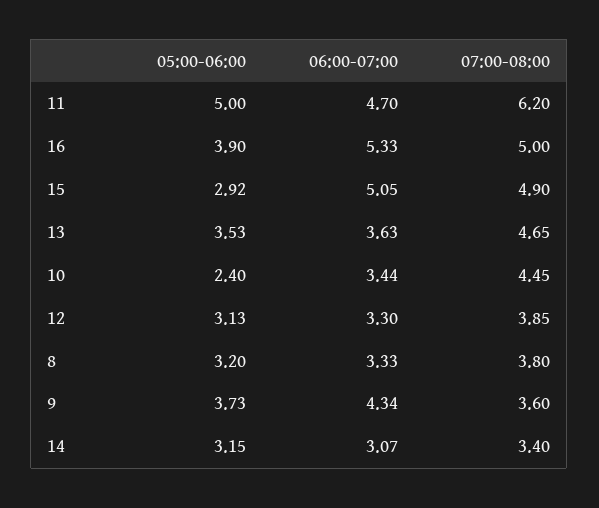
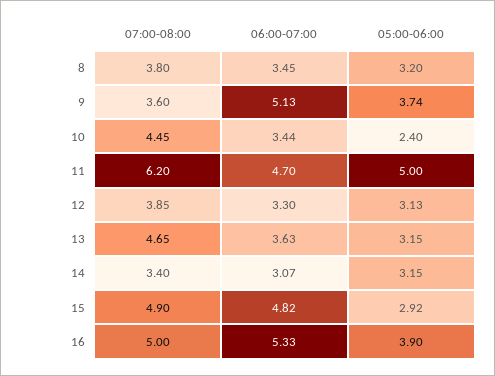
  {
    "05:00-06:00": {
      "11": 5,
      "16": 3.9,
      "15": 2.92,
-     "13": 3.53,
+     "13": 3.15,
      "10": 2.4,
      "12": 3.13,
      "8": 3.2,
-     "9": 3.73,
+     "9": 3.74,
      "14": 3.15
    },
    "06:00-07:00": {
      "11": 4.7,
      "16": 5.33,
-     "15": 5.05,
+     "15": 4.82,
      "13": 3.63,
      "10": 3.44,
      "12": 3.3,
-     "8": 3.33,
+     "8": 3.45,
-     "9": 4.34,
+     "9": 5.13,
      "14": 3.07
    },
    "07:00-08:00": {
      "11": 6.2,
      "16": 5,
      "15": 4.9,
      "13": 4.65,
      "10": 4.45,
      "12": 3.85,
      "8": 3.8,
      "9": 3.6,
      "14": 3.4
    }
  }

